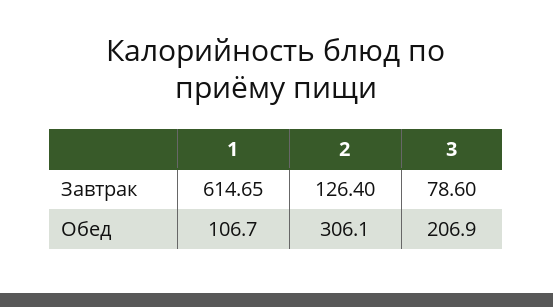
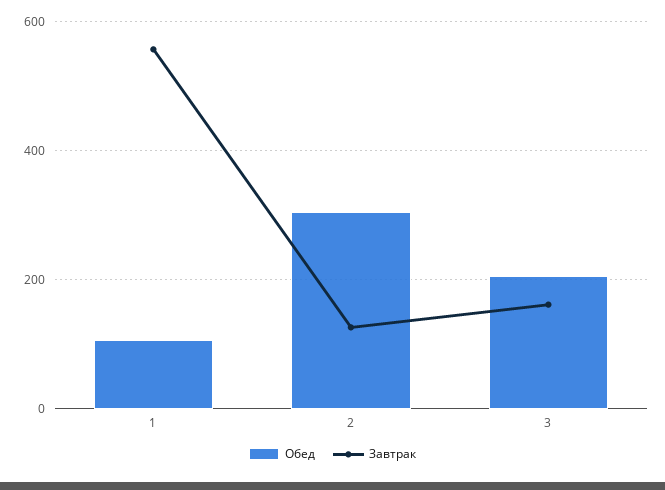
  {
    "Завтрак": {
-     "1": 614.65,
+     "1": 560,
      "2": 126.4,
-     "3": 78.6
+     "3": 160
    },
    "Обед": {
      "1": 106.7,
      "2": 306.1,
      "3": 206.9
    }
  }

